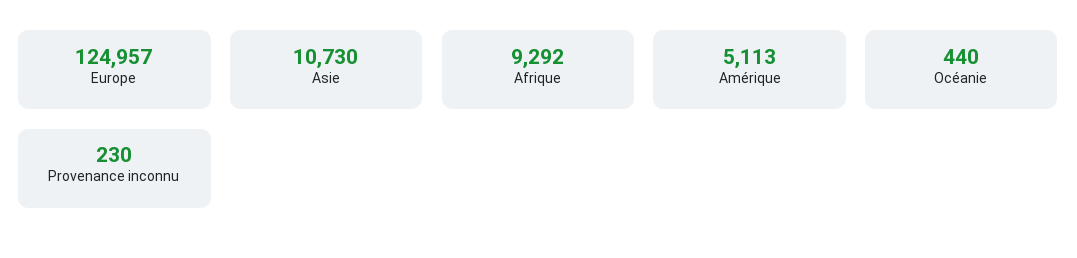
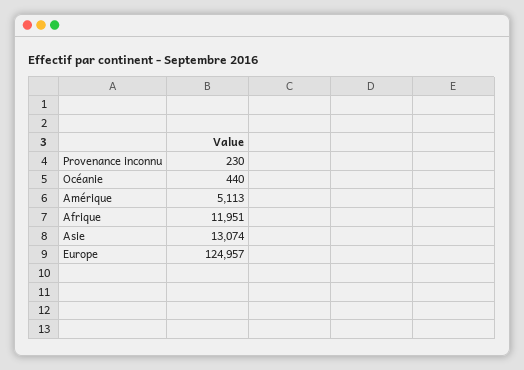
  {
    "Europe": 124957,
-   "Asie": 10730,
+   "Asie": 13074,
-   "Afrique": 9292,
+   "Afrique": 11951,
    "Amérique": 5113,
    "Océanie": 440,
    "Provenance inconnu": 230
  }

